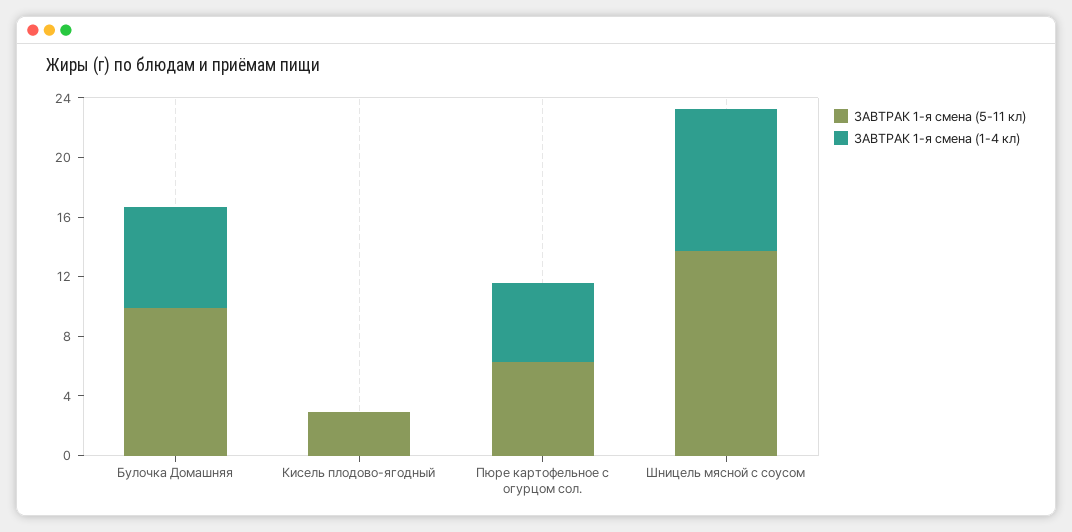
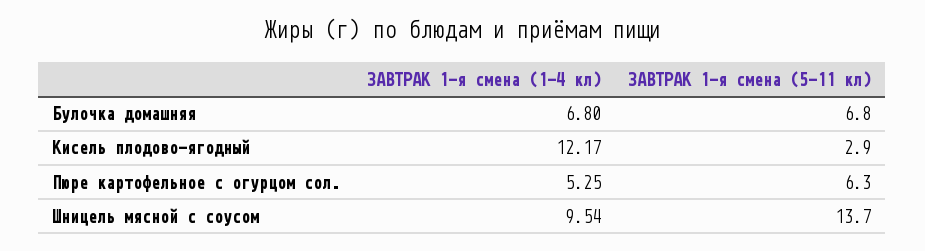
  {
    "ЗАВТРАК 1-я смена (5-11 кл)": {
-     "Булочка Домашняя": 10,
+     "Булочка Домашняя": 6.8,
      "Кисель плодово-ягодный": 2.9,
      "Пюре картофельное с огурцом сол.": 6.3,
      "Шницель мясной с соусом": 13.7
    },
    "ЗАВТРАК 1-я смена (1-4 кл)": {
      "Булочка Домашняя": 6.8,
-     "Кисель плодово-ягодный": 0,
+     "Кисель плодово-ягодный": 12.17,
      "Пюре картофельное с огурцом сол.": 5.25,
      "Шницель мясной с соусом": 9.54
    }
  }

